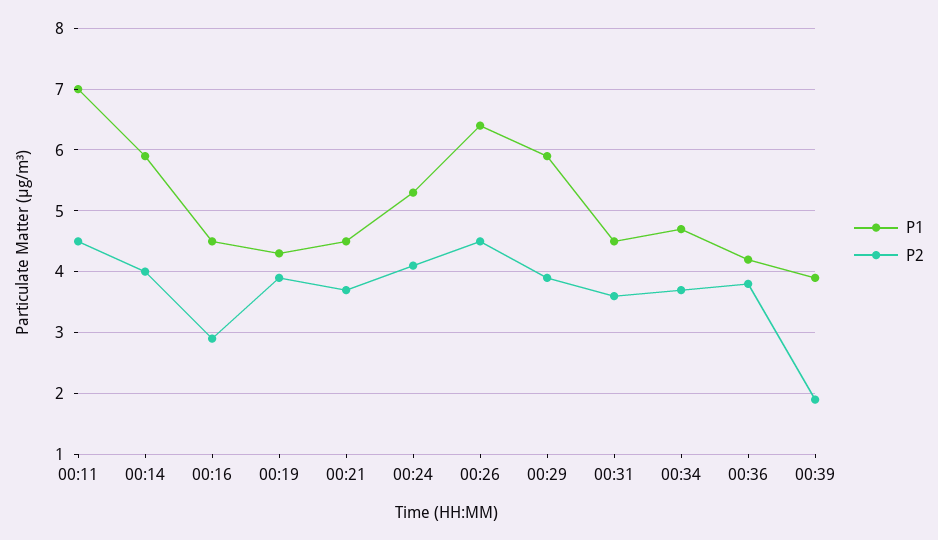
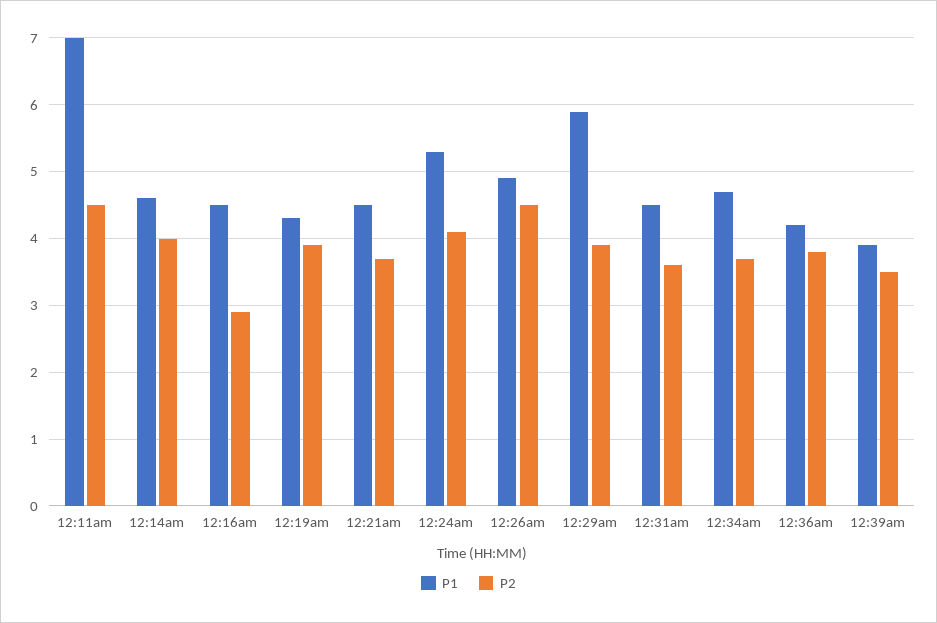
  {
    "P1": {
      "00:11": 7,
-     "00:14": 5.9,
+     "00:14": 4.6,
      "00:16": 4.5,
      "00:19": 4.3,
      "00:21": 4.5,
      "00:24": 5.3,
-     "00:26": 6.4,
+     "00:26": 4.9,
      "00:29": 5.9,
      "00:31": 4.5,
      "00:34": 4.7,
      "00:36": 4.2,
      "00:39": 3.9
    },
    "P2": {
      "00:11": 4.5,
      "00:14": 4,
      "00:16": 2.9,
      "00:19": 3.9,
      "00:21": 3.7,
      "00:24": 4.1,
      "00:26": 4.5,
      "00:29": 3.9,
      "00:31": 3.6,
      "00:34": 3.7,
      "00:36": 3.8,
-     "00:39": 1.9
+     "00:39": 3.5
    }
  }

